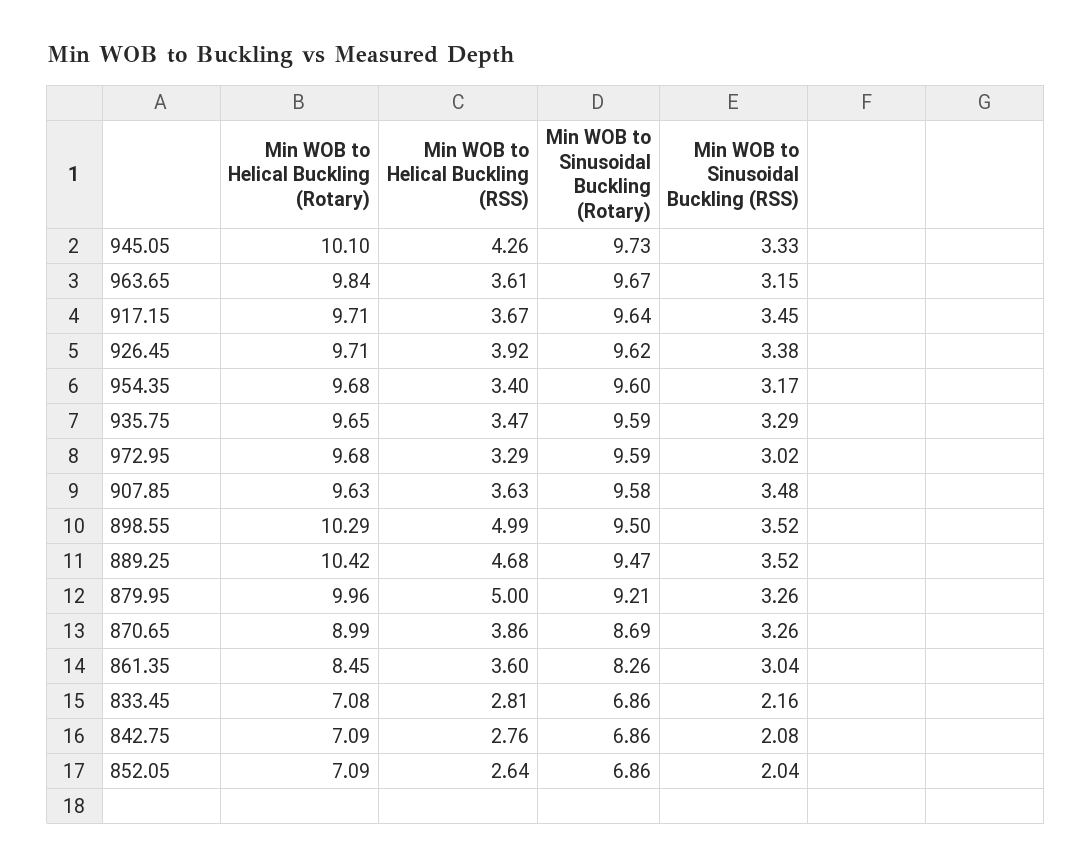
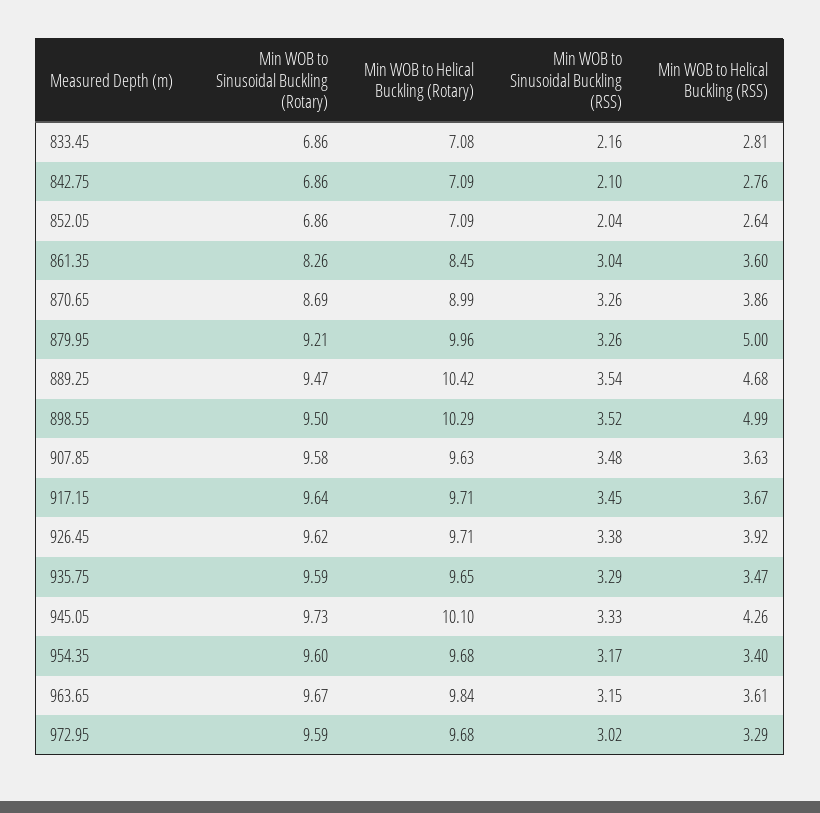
  {
    "Min WOB to Helical Buckling (Rotary)": {
      "945.05": 10.1,
      "963.65": 9.84,
      "917.15": 9.71,
      "926.45": 9.71,
      "954.35": 9.68,
      "935.75": 9.65,
      "972.95": 9.68,
      "907.85": 9.63,
      "898.55": 10.29,
      "889.25": 10.42,
      "879.95": 9.96,
      "870.65": 8.99,
      "861.35": 8.45,
      "833.45": 7.08,
      "842.75": 7.09,
      "852.05": 7.09
    },
    "Min WOB to Helical Buckling (RSS)": {
      "945.05": 4.26,
      "963.65": 3.61,
      "917.15": 3.67,
      "926.45": 3.92,
      "954.35": 3.4,
      "935.75": 3.47,
      "972.95": 3.29,
      "907.85": 3.63,
      "898.55": 4.99,
      "889.25": 4.68,
      "879.95": 5,
      "870.65": 3.86,
      "861.35": 3.6,
      "833.45": 2.81,
      "842.75": 2.76,
      "852.05": 2.64
    },
    "Min WOB to Sinusoidal Buckling (Rotary)": {
      "945.05": 9.73,
      "963.65": 9.67,
      "917.15": 9.64,
      "926.45": 9.62,
      "954.35": 9.6,
      "935.75": 9.59,
      "972.95": 9.59,
      "907.85": 9.58,
      "898.55": 9.5,
      "889.25": 9.47,
      "879.95": 9.21,
      "870.65": 8.69,
      "861.35": 8.26,
      "833.45": 6.86,
      "842.75": 6.86,
      "852.05": 6.86
    },
    "Min WOB to Sinusoidal Buckling (RSS)": {
      "945.05": 3.33,
      "963.65": 3.15,
      "917.15": 3.45,
      "926.45": 3.38,
      "954.35": 3.17,
      "935.75": 3.29,
      "972.95": 3.02,
      "907.85": 3.48,
      "898.55": 3.52,
-     "889.25": 3.52,
+     "889.25": 3.54,
      "879.95": 3.26,
      "870.65": 3.26,
      "861.35": 3.04,
      "833.45": 2.16,
-     "842.75": 2.08,
+     "842.75": 2.1,
      "852.05": 2.04
    }
  }

